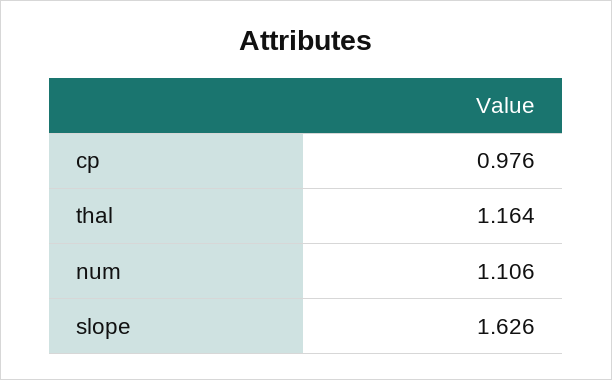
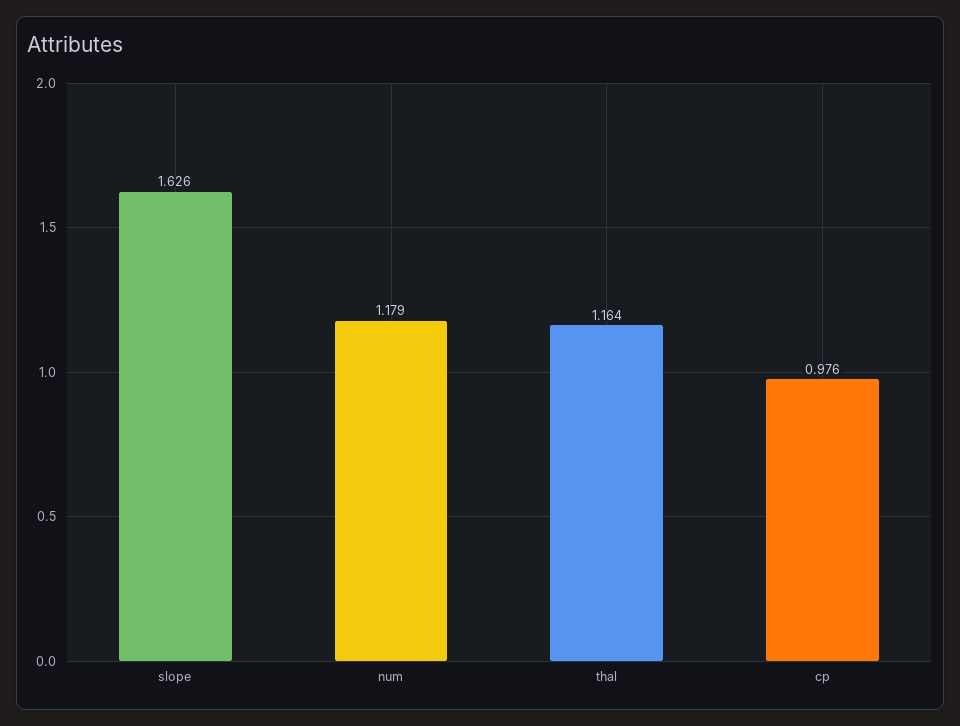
  {
    "cp": 0.976,
    "thal": 1.164,
-   "num": 1.106,
+   "num": 1.179,
    "slope": 1.626
  }

